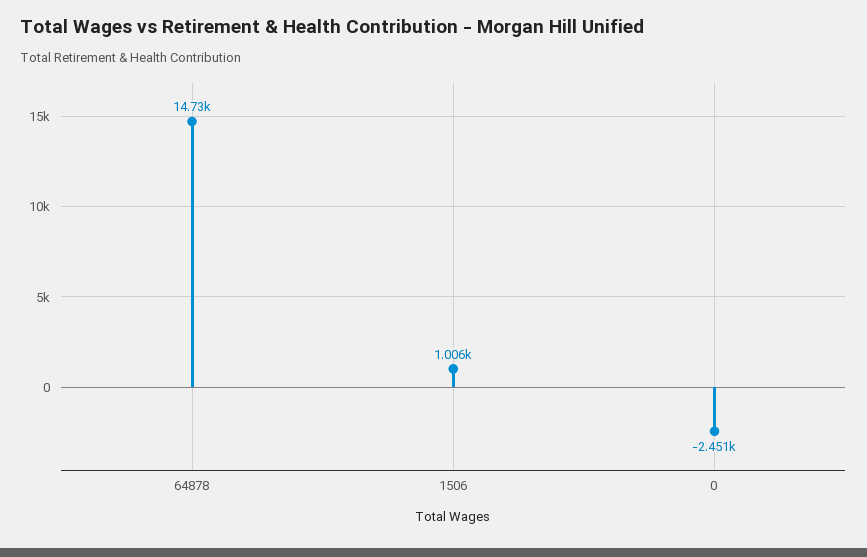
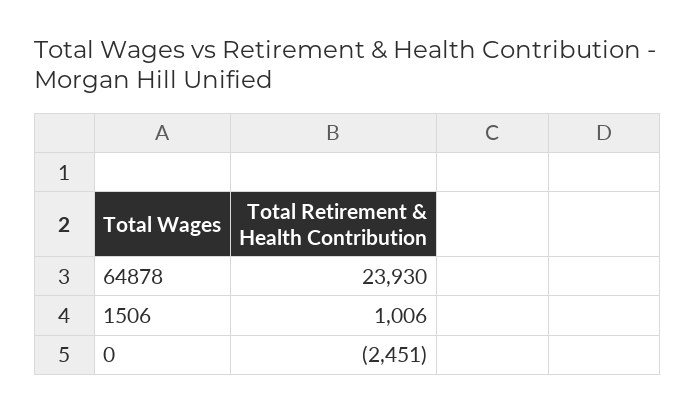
  {
-   "64878": 14730,
+   "64878": 23930,
    "1506": 1006,
    "0": -2451
  }

